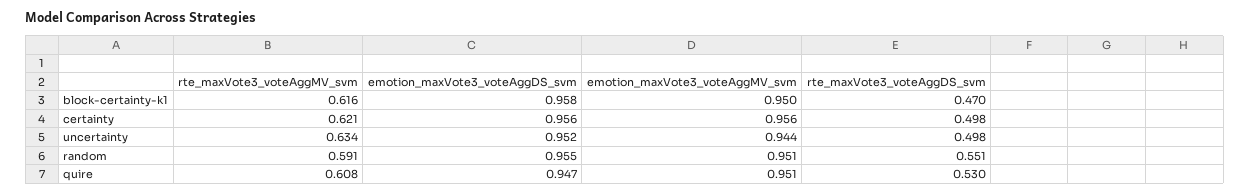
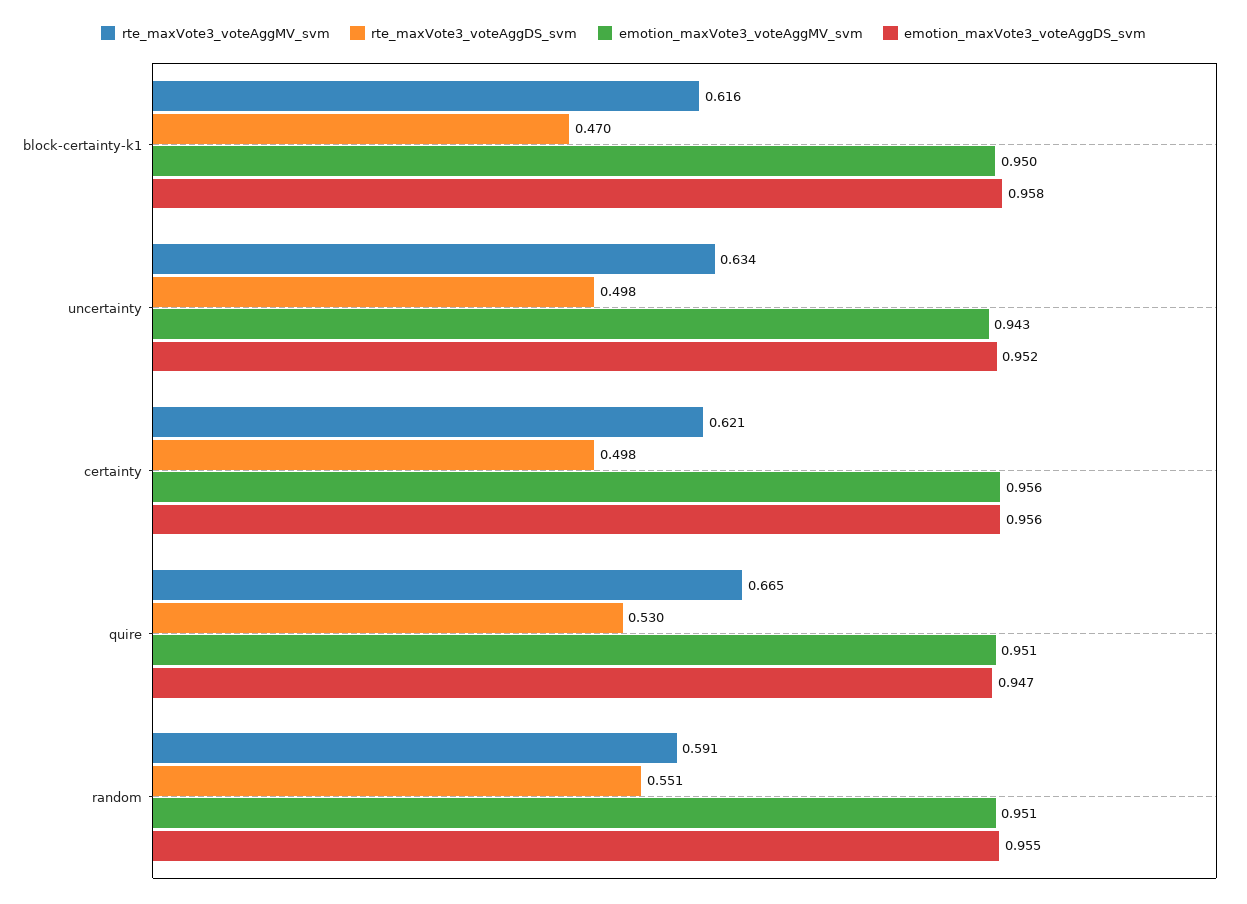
  {
    "rte_maxVote3_voteAggMV_svm": {
      "block-certainty-k1": 0.616,
      "certainty": 0.621,
      "uncertainty": 0.634,
      "random": 0.591,
-     "quire": 0.608
+     "quire": 0.665
    },
    "emotion_maxVote3_voteAggDS_svm": {
      "block-certainty-k1": 0.958,
      "certainty": 0.956,
      "uncertainty": 0.952,
      "random": 0.955,
      "quire": 0.947
    },
    "emotion_maxVote3_voteAggMV_svm": {
      "block-certainty-k1": 0.95,
      "certainty": 0.956,
-     "uncertainty": 0.944,
+     "uncertainty": 0.943,
      "random": 0.951,
      "quire": 0.951
    },
    "rte_maxVote3_voteAggDS_svm": {
      "block-certainty-k1": 0.47,
      "certainty": 0.498,
      "uncertainty": 0.498,
      "random": 0.551,
      "quire": 0.53
    }
  }

